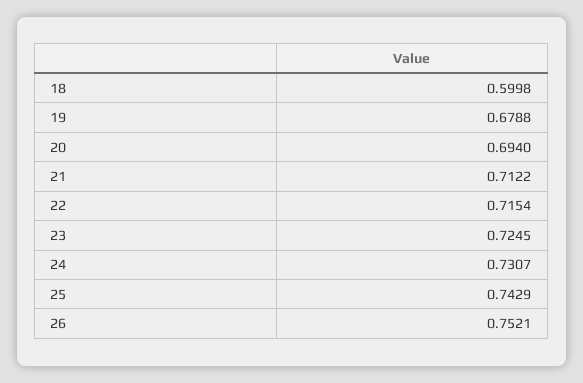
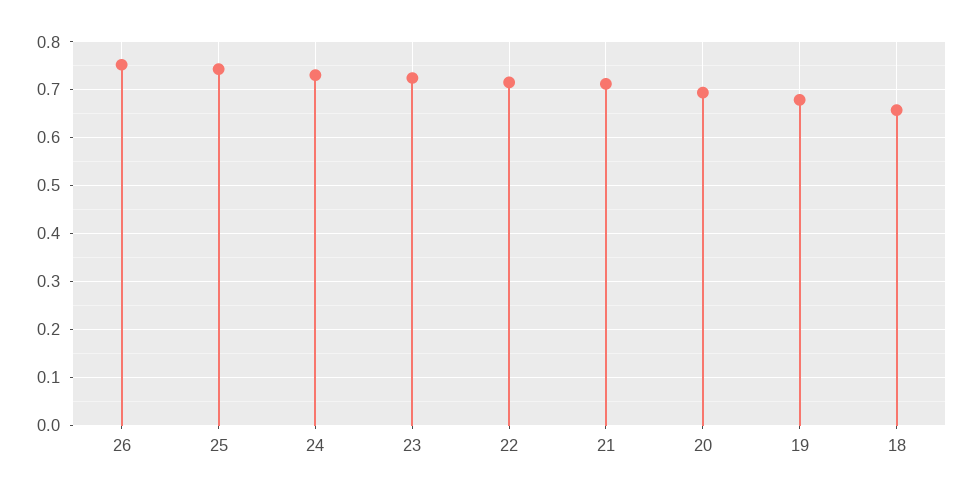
  {
-   "18": 0.5998,
+   "18": 0.66,
    "19": 0.6788,
    "20": 0.694,
    "21": 0.7122,
    "22": 0.7154,
    "23": 0.7245,
    "24": 0.7307,
    "25": 0.7429,
    "26": 0.7521
  }

